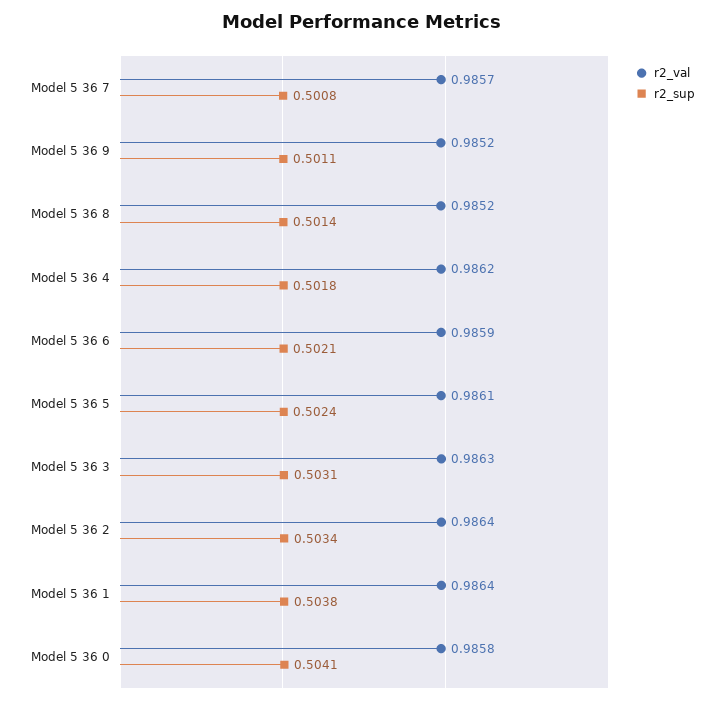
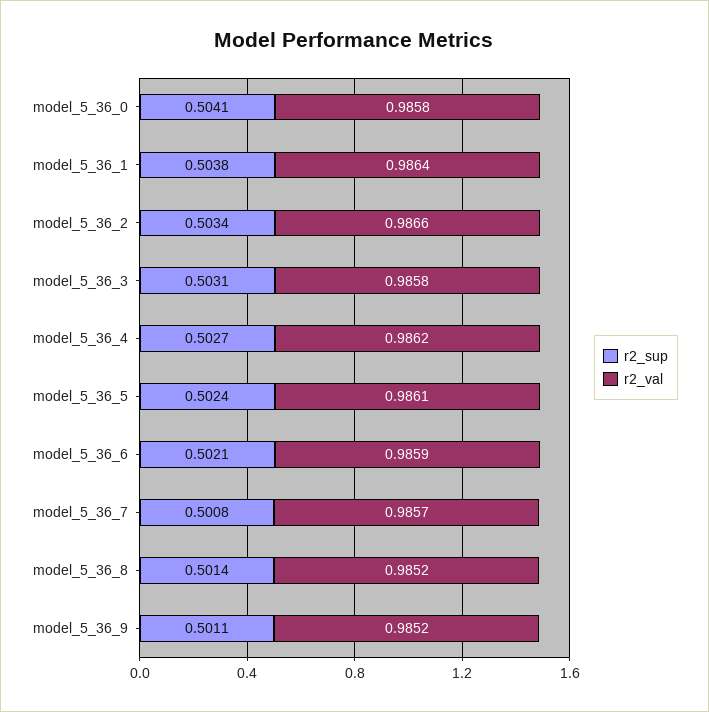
  {
    "r2_val": {
      "Model 5 36 7": 0.9857,
      "Model 5 36 9": 0.9852,
      "Model 5 36 8": 0.9852,
      "Model 5 36 4": 0.9862,
      "Model 5 36 6": 0.9859,
      "Model 5 36 5": 0.9861,
-     "Model 5 36 3": 0.9863,
+     "Model 5 36 3": 0.9858,
-     "Model 5 36 2": 0.9864,
+     "Model 5 36 2": 0.9866,
      "Model 5 36 1": 0.9864,
      "Model 5 36 0": 0.9858
    },
    "r2_sup": {
      "Model 5 36 7": 0.5008,
      "Model 5 36 9": 0.5011,
      "Model 5 36 8": 0.5014,
-     "Model 5 36 4": 0.5018,
+     "Model 5 36 4": 0.5027,
      "Model 5 36 6": 0.5021,
      "Model 5 36 5": 0.5024,
      "Model 5 36 3": 0.5031,
      "Model 5 36 2": 0.5034,
      "Model 5 36 1": 0.5038,
      "Model 5 36 0": 0.5041
    }
  }

